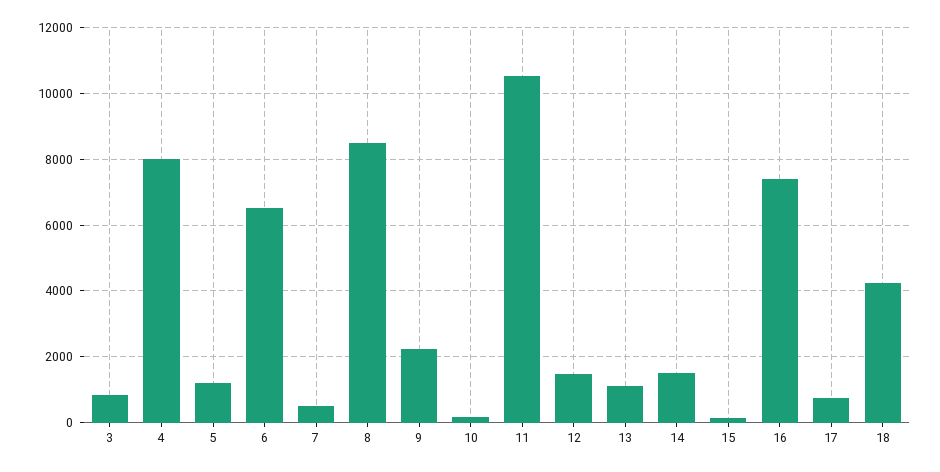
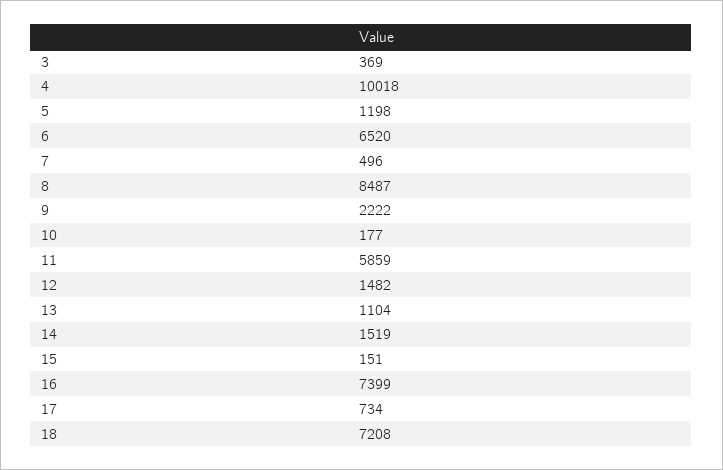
  {
-   "3": 800,
+   "3": 369,
-   "4": 8000,
+   "4": 10018,
    "5": 1198,
    "6": 6520,
    "7": 496,
    "8": 8487,
    "9": 2222,
    "10": 177,
-   "11": 10600,
+   "11": 5859,
    "12": 1482,
    "13": 1104,
    "14": 1519,
    "15": 151,
    "16": 7399,
    "17": 734,
-   "18": 4200
+   "18": 7208
  }

